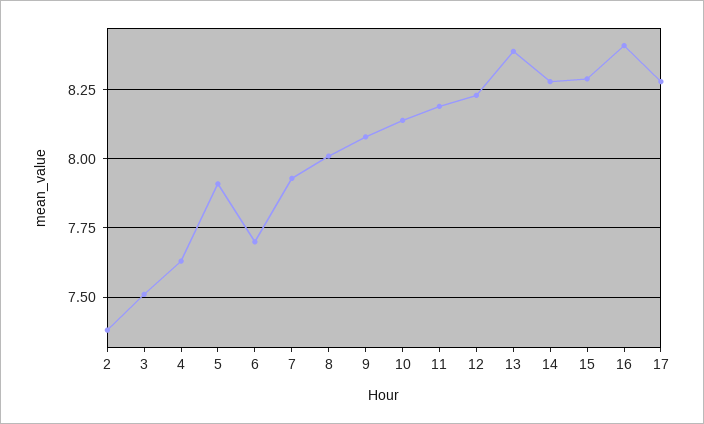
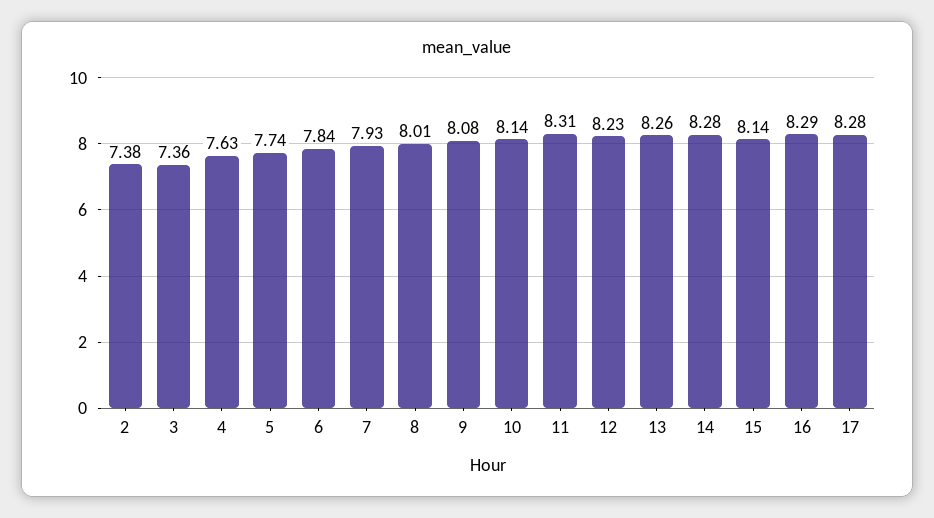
  {
    "2": 7.38,
-   "3": 7.5,
+   "3": 7.36,
    "4": 7.63,
-   "5": 7.9,
+   "5": 7.74,
-   "6": 7.7,
+   "6": 7.84,
    "7": 7.93,
    "8": 8.01,
    "9": 8.08,
    "10": 8.14,
-   "11": 8.2,
+   "11": 8.31,
    "12": 8.23,
-   "13": 8.4,
+   "13": 8.26,
    "14": 8.28,
-   "15": 8.3,
+   "15": 8.14,
-   "16": 8.4,
+   "16": 8.29,
    "17": 8.28
  }

